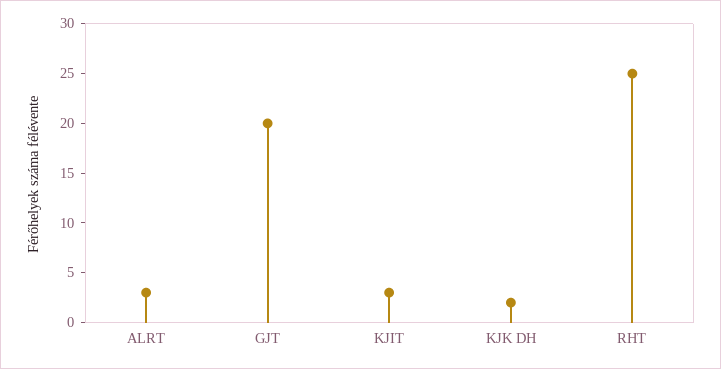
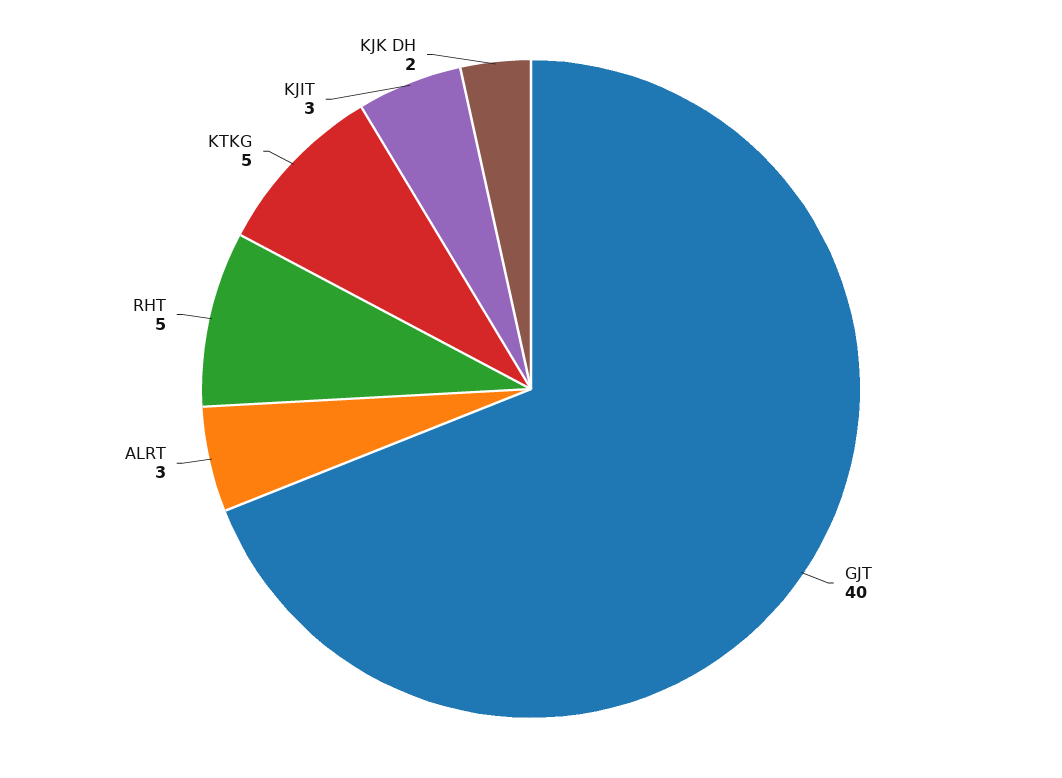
  {
    "ALRT": 3,
-   "GJT": 20,
+   "GJT": 40,
    "KJIT": 3,
    "KJK DH": 2,
-   "RHT": 25
+   "RHT": 5,
+   "KTKG": 5
  }

